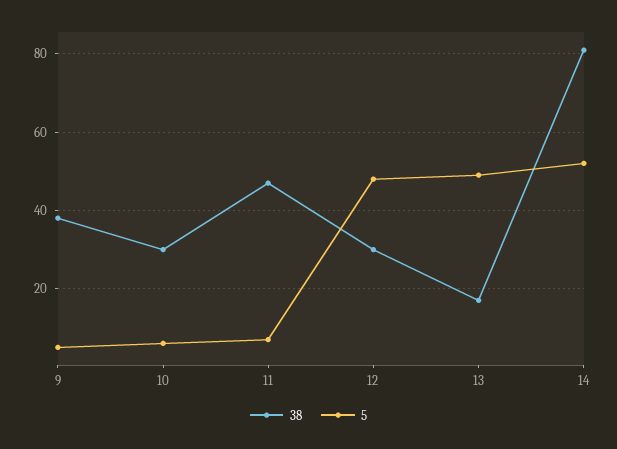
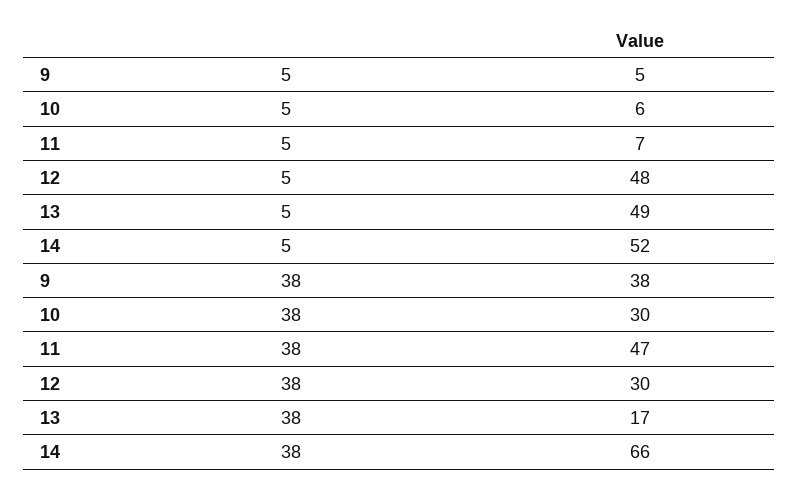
  {
    "38": {
      "9": 38,
      "10": 30,
      "11": 47,
      "12": 30,
      "13": 17,
-     "14": 80
+     "14": 66
    },
    "5": {
      "9": 5,
      "10": 6,
      "11": 7,
      "12": 48,
      "13": 49,
      "14": 52
    }
  }

